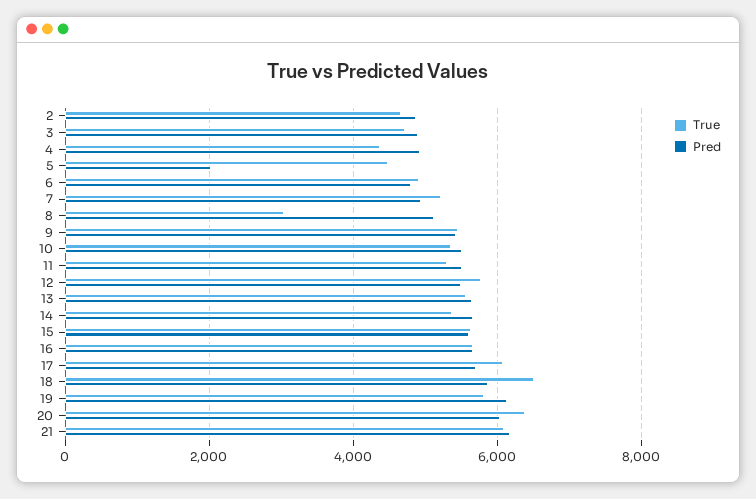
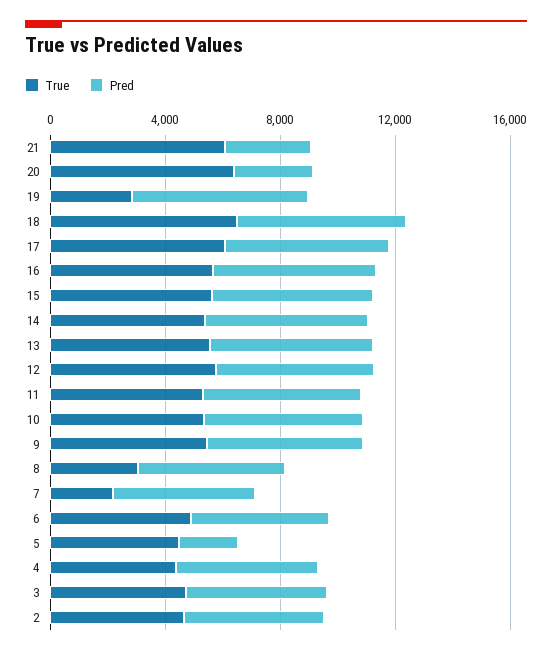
  {
    "True": {
      "2": 4600,
      "3": 4800,
      "4": 4400,
      "5": 4400,
      "6": 5000,
-     "7": 5200,
+     "7": 2000,
      "8": 3000,
      "9": 5400,
      "10": 5400,
      "11": 5400,
      "12": 5800,
      "13": 5600,
      "14": 5400,
      "15": 5600,
      "16": 5600,
      "17": 6000,
      "18": 6600,
-     "19": 5800,
+     "19": 3000,
      "20": 6400,
      "21": 6000
    },
    "Pred": {
      "2": 4800,
      "3": 4800,
      "4": 5000,
      "5": 2000,
      "6": 4800,
      "7": 5000,
      "8": 5200,
      "9": 5400,
      "10": 5600,
      "11": 5600,
      "12": 5600,
      "13": 5600,
      "14": 5600,
      "15": 5600,
      "16": 5600,
      "17": 5800,
      "18": 5800,
      "19": 6200,
-     "20": 6000,
+     "20": 3000,
-     "21": 6200
+     "21": 3000
    }
  }

